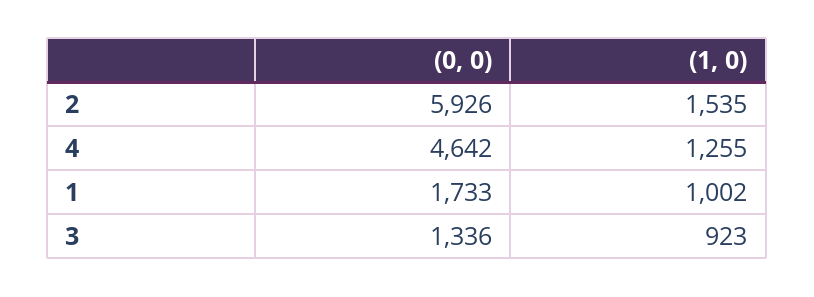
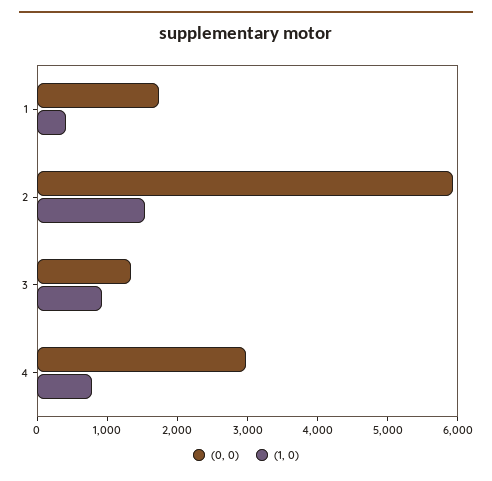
  {
    "(0, 0)": {
      "2": 5926,
-     "4": 4642,
+     "4": 3000,
      "1": 1733,
      "3": 1336
    },
    "(1, 0)": {
      "2": 1535,
-     "4": 1255,
+     "4": 800,
-     "1": 1002,
+     "1": 400,
      "3": 923
    }
  }

